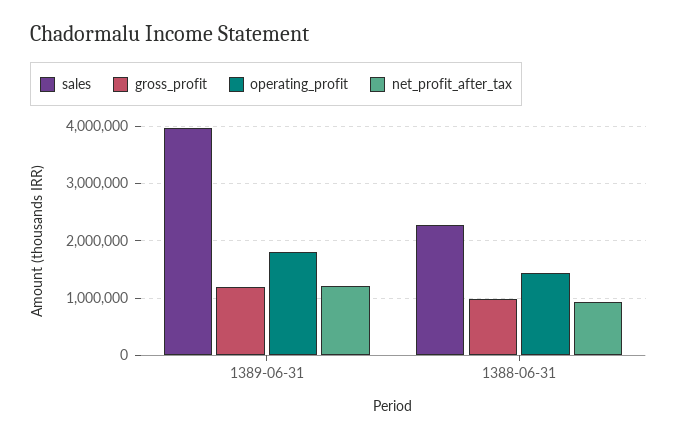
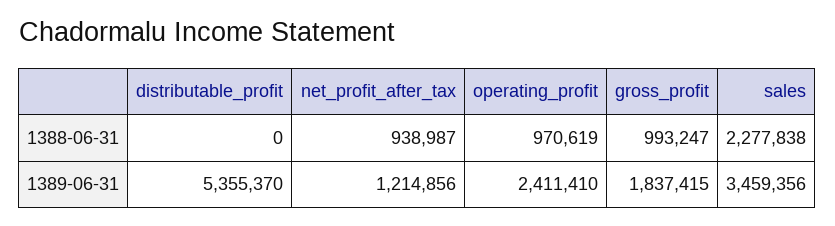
  {
    "sales": {
-     "1389-06-31": 4000000,
+     "1389-06-31": 3459356,
      "1388-06-31": 2277838
    },
    "gross_profit": {
-     "1389-06-31": 1200000,
+     "1389-06-31": 1837415,
      "1388-06-31": 993247
    },
    "operating_profit": {
-     "1389-06-31": 1800000,
+     "1389-06-31": 2411410,
-     "1388-06-31": 1400000
+     "1388-06-31": 970619
    },
    "net_profit_after_tax": {
      "1389-06-31": 1214856,
      "1388-06-31": 938987
-   }
+   },
+   "distributable_profit": {
+     "1388-06-31": 0,
+     "1389-06-31": 5355370
+   }
  }

